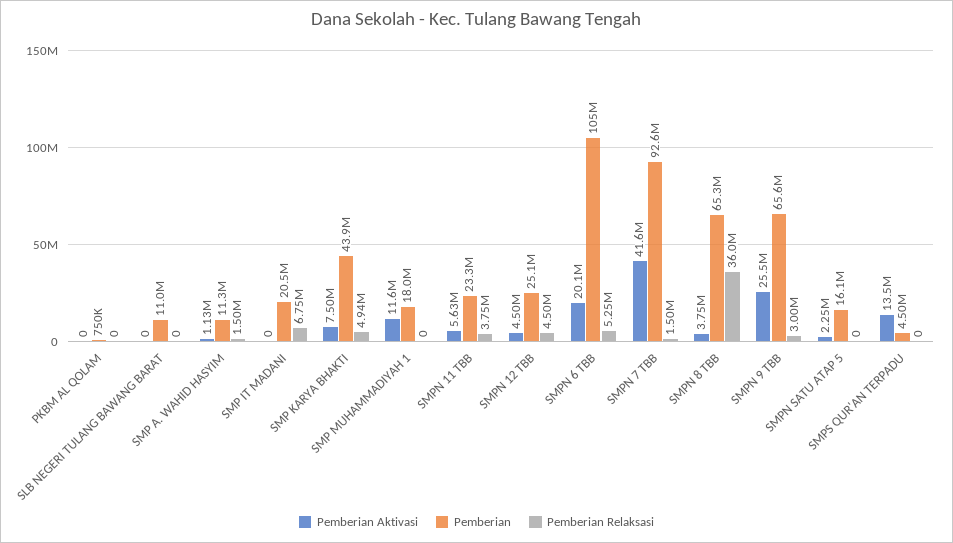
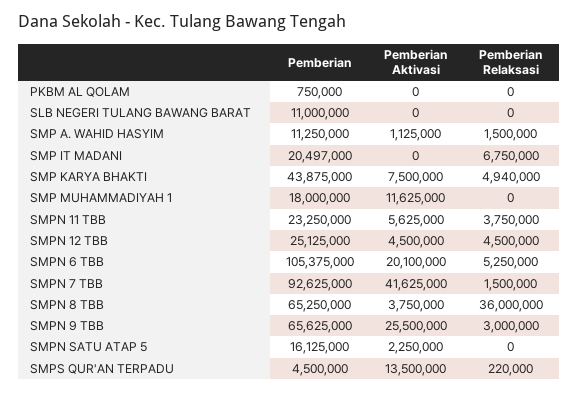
  {
    "Pemberian Aktivasi": {
      "PKBM AL QOLAM": 0,
      "SLB NEGERI TULANG BAWANG BARAT": 0,
      "SMP A. WAHID HASYIM": 1125000,
      "SMP IT MADANI": 0,
      "SMP KARYA BHAKTI": 7500000,
      "SMP MUHAMMADIYAH 1": 11625000,
      "SMPN 11 TBB": 5625000,
      "SMPN 12 TBB": 4500000,
      "SMPN 6 TBB": 20100000,
      "SMPN 7 TBB": 41625000,
      "SMPN 8 TBB": 3750000,
      "SMPN 9 TBB": 25500000,
      "SMPN SATU ATAP 5": 2250000,
      "SMPS QUR'AN TERPADU": 13500000
    },
    "Pemberian": {
      "PKBM AL QOLAM": 750000,
      "SLB NEGERI TULANG BAWANG BARAT": 11000000,
      "SMP A. WAHID HASYIM": 11250000,
      "SMP IT MADANI": 20497000,
      "SMP KARYA BHAKTI": 43875000,
      "SMP MUHAMMADIYAH 1": 18000000,
      "SMPN 11 TBB": 23250000,
      "SMPN 12 TBB": 25125000,
      "SMPN 6 TBB": 105375000,
      "SMPN 7 TBB": 92625000,
      "SMPN 8 TBB": 65250000,
      "SMPN 9 TBB": 65625000,
      "SMPN SATU ATAP 5": 16125000,
      "SMPS QUR'AN TERPADU": 4500000
    },
    "Pemberian Relaksasi": {
      "PKBM AL QOLAM": 0,
      "SLB NEGERI TULANG BAWANG BARAT": 0,
      "SMP A. WAHID HASYIM": 1500000,
      "SMP IT MADANI": 6750000,
      "SMP KARYA BHAKTI": 4940000,
      "SMP MUHAMMADIYAH 1": 0,
      "SMPN 11 TBB": 3750000,
      "SMPN 12 TBB": 4500000,
      "SMPN 6 TBB": 5250000,
      "SMPN 7 TBB": 1500000,
      "SMPN 8 TBB": 36000000,
      "SMPN 9 TBB": 3000000,
      "SMPN SATU ATAP 5": 0,
-     "SMPS QUR'AN TERPADU": 0
+     "SMPS QUR'AN TERPADU": 220000
    }
  }

